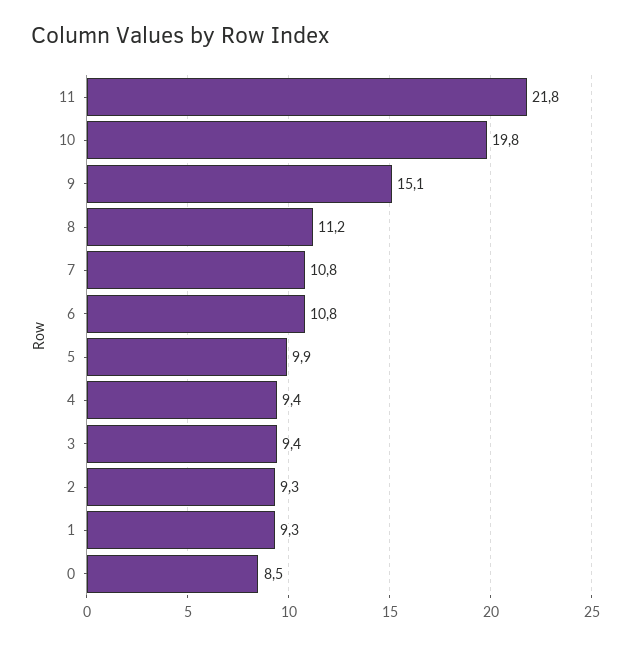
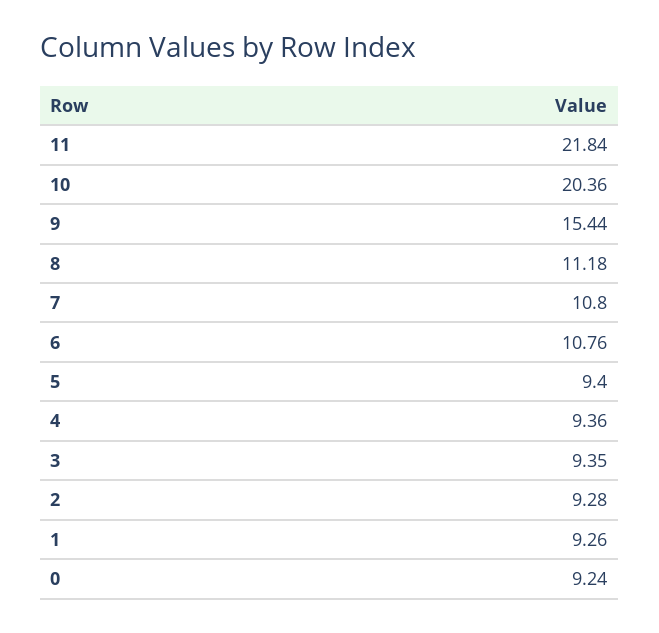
  {
    "11": 21.84,
-   "10": 19.8,
+   "10": 20.36,
-   "9": 15.1,
+   "9": 15.44,
    "8": 11.18,
    "7": 10.8,
    "6": 10.76,
-   "5": 9.9,
+   "5": 9.4,
    "4": 9.36,
    "3": 9.35,
    "2": 9.28,
    "1": 9.26,
-   "0": 8.5
+   "0": 9.24
  }

